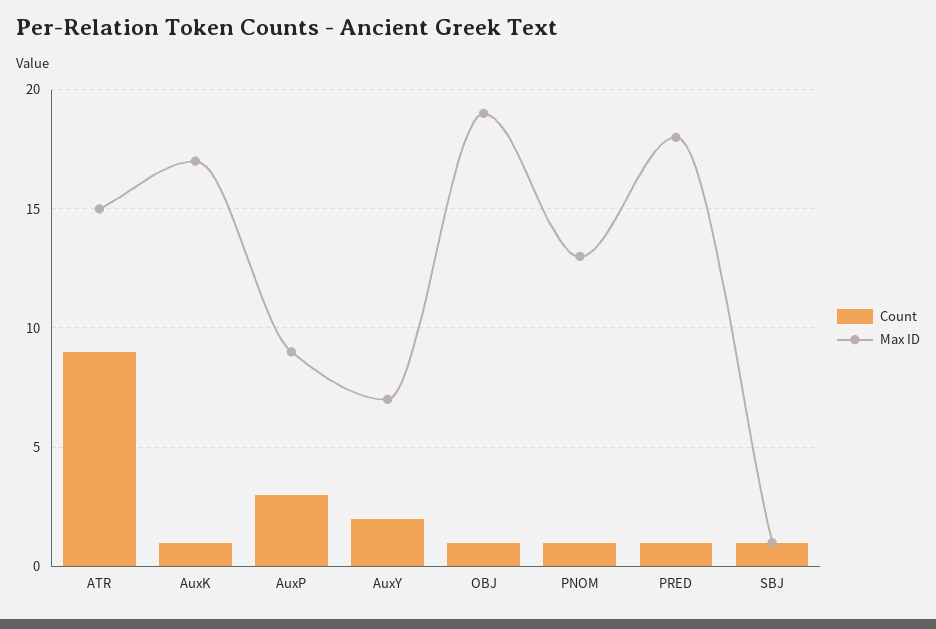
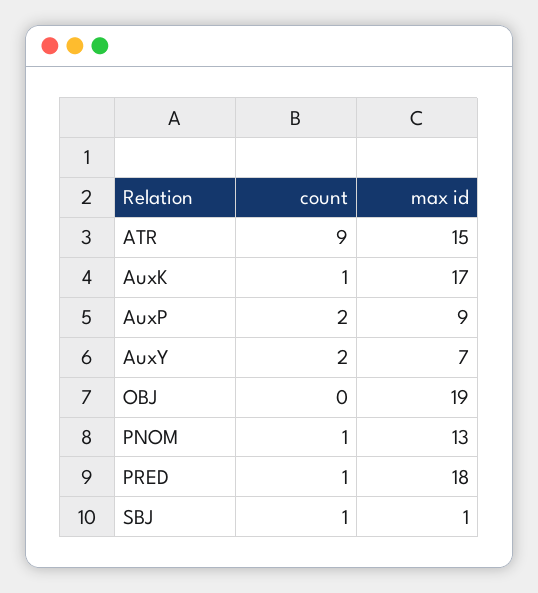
  {
    "Count": {
      "ATR": 9,
      "AuxK": 1,
-     "AuxP": 3,
+     "AuxP": 2,
      "AuxY": 2,
-     "OBJ": 1,
+     "OBJ": 0,
      "PNOM": 1,
      "PRED": 1,
      "SBJ": 1
    },
    "Max ID": {
      "ATR": 15,
      "AuxK": 17,
      "AuxP": 9,
      "AuxY": 7,
      "OBJ": 19,
      "PNOM": 13,
      "PRED": 18,
      "SBJ": 1
    }
  }

